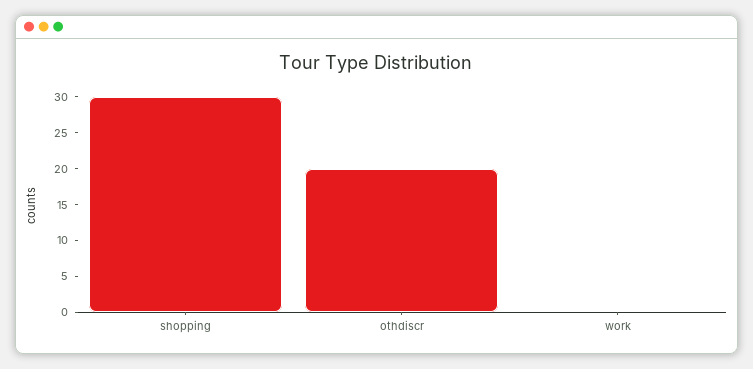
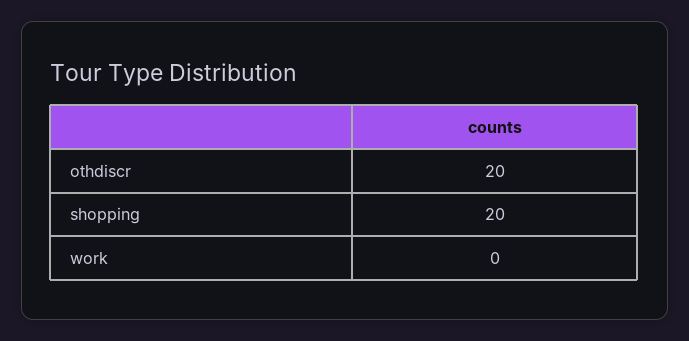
  {
-   "shopping": 30,
+   "shopping": 20,
    "othdiscr": 20,
    "work": 0
  }

